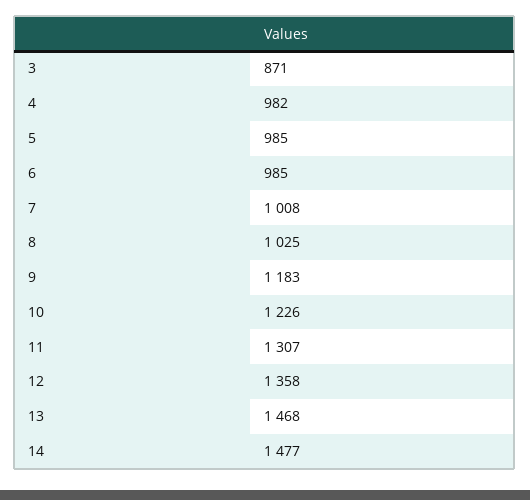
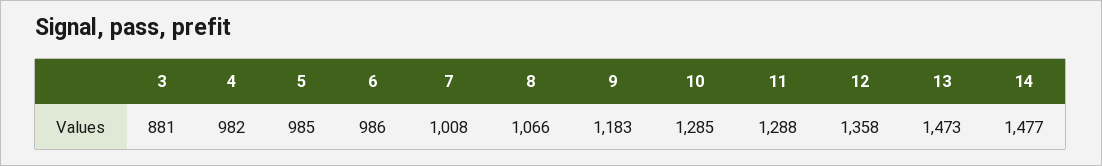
  {
-   "3": 871,
+   "3": 881,
    "4": 982,
    "5": 985,
-   "6": 985,
+   "6": 986,
    "7": 1008,
-   "8": 1025,
+   "8": 1066,
    "9": 1183,
-   "10": 1226,
+   "10": 1285,
-   "11": 1307,
+   "11": 1288,
    "12": 1358,
-   "13": 1468,
+   "13": 1473,
    "14": 1477
  }

